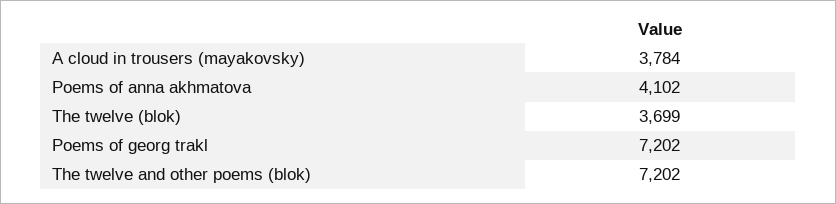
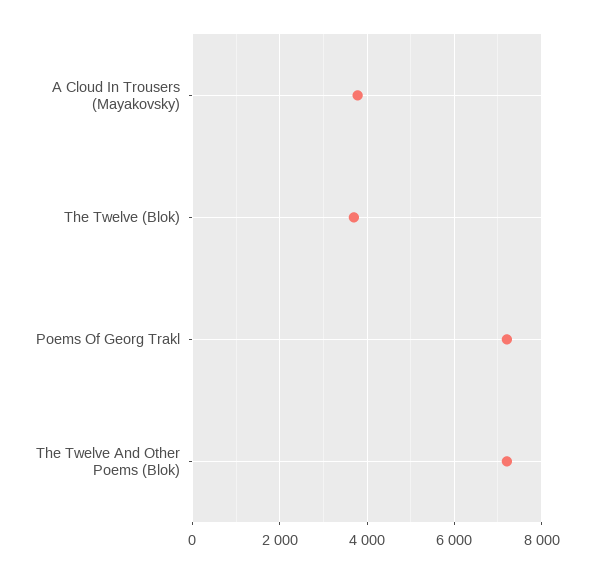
  {
    "A cloud in trousers (mayakovsky)": 3784,
-   "Poems of anna akhmatova": 4102,
    "The twelve (blok)": 3699,
    "Poems of georg trakl": 7202,
    "The twelve and other poems (blok)": 7202
  }

